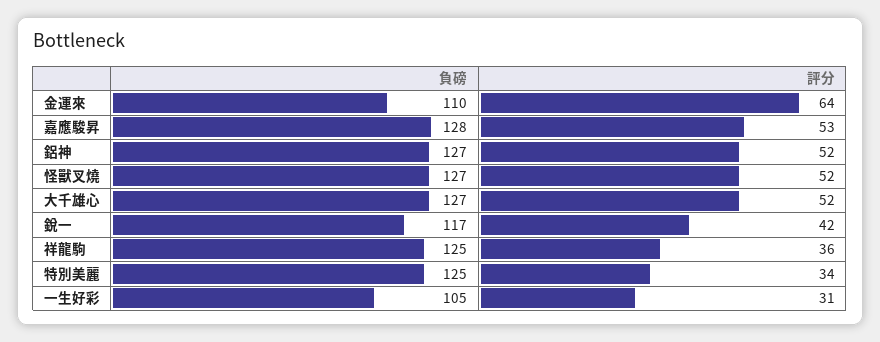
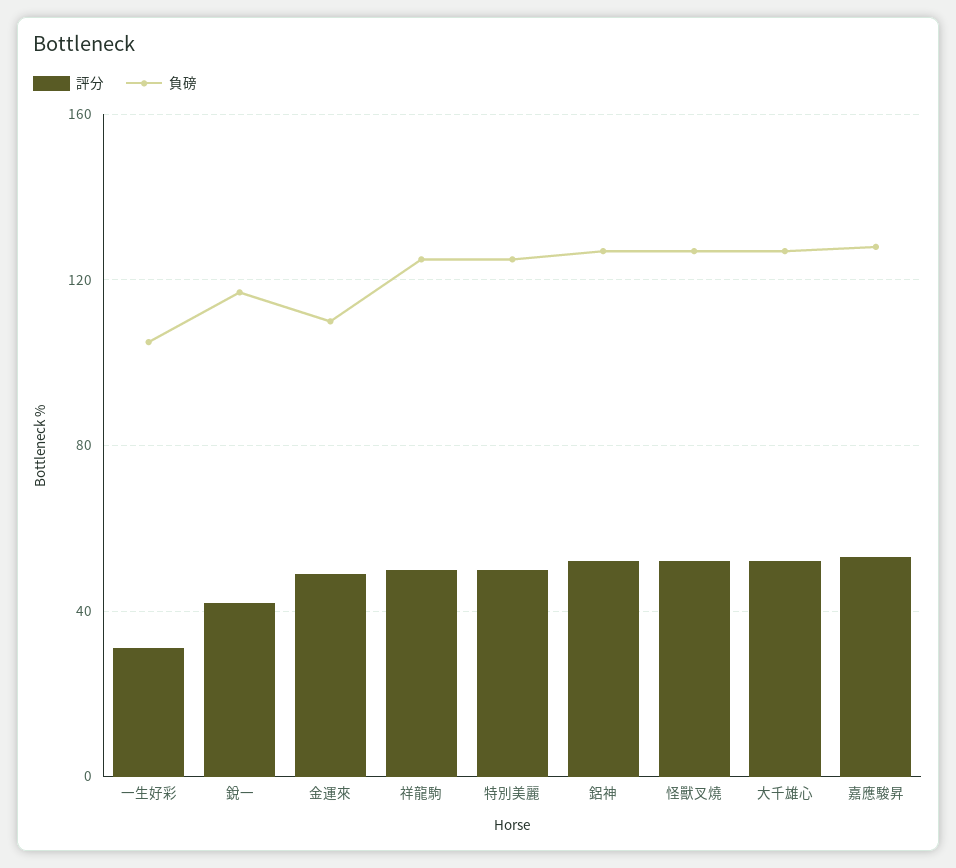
  {
    "負磅": {
      "金運來": 110,
      "嘉應駿昇": 128,
      "鋁神": 127,
      "怪獸叉燒": 127,
      "大千雄心": 127,
      "銳一": 117,
      "祥龍駒": 125,
      "特別美麗": 125,
      "一生好彩": 105
    },
    "評分": {
-     "金運來": 64,
+     "金運來": 50,
      "嘉應駿昇": 53,
      "鋁神": 52,
      "怪獸叉燒": 52,
      "大千雄心": 52,
      "銳一": 42,
-     "祥龍駒": 36,
+     "祥龍駒": 50,
-     "特別美麗": 34,
+     "特別美麗": 50,
      "一生好彩": 31
    }
  }

